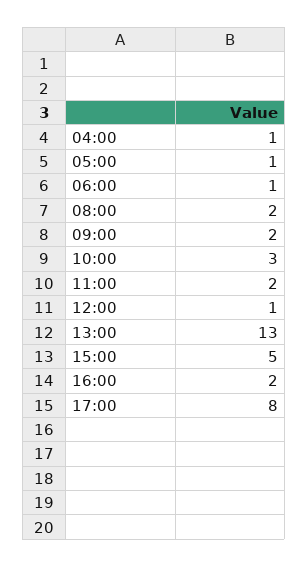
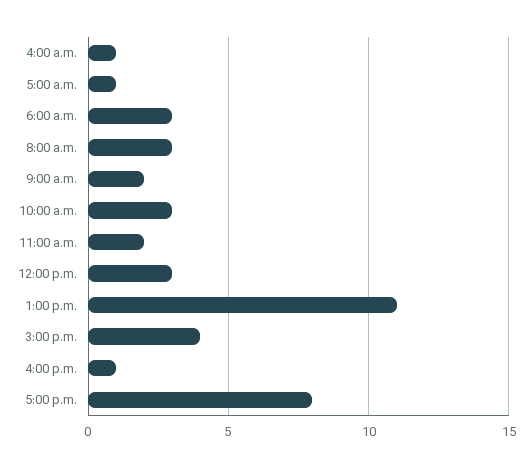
  {
    "04:00": 1,
    "05:00": 1,
-   "06:00": 1,
+   "06:00": 3,
-   "08:00": 2,
+   "08:00": 3,
    "09:00": 2,
    "10:00": 3,
    "11:00": 2,
-   "12:00": 1,
+   "12:00": 3,
-   "13:00": 13,
+   "13:00": 11,
-   "15:00": 5,
+   "15:00": 4,
-   "16:00": 2,
+   "16:00": 1,
    "17:00": 8
  }

